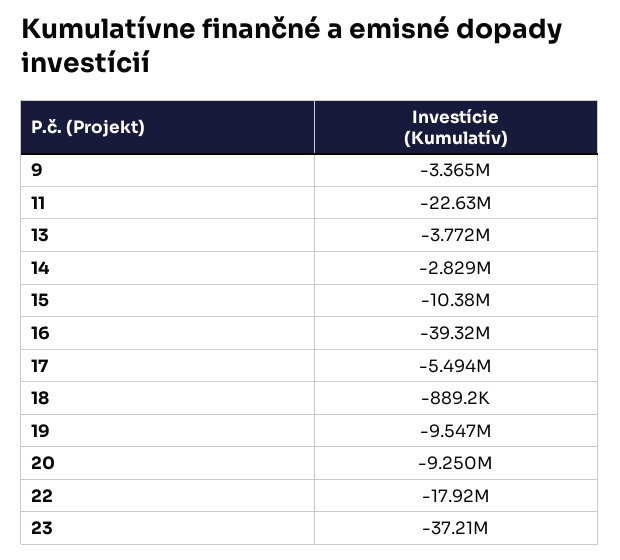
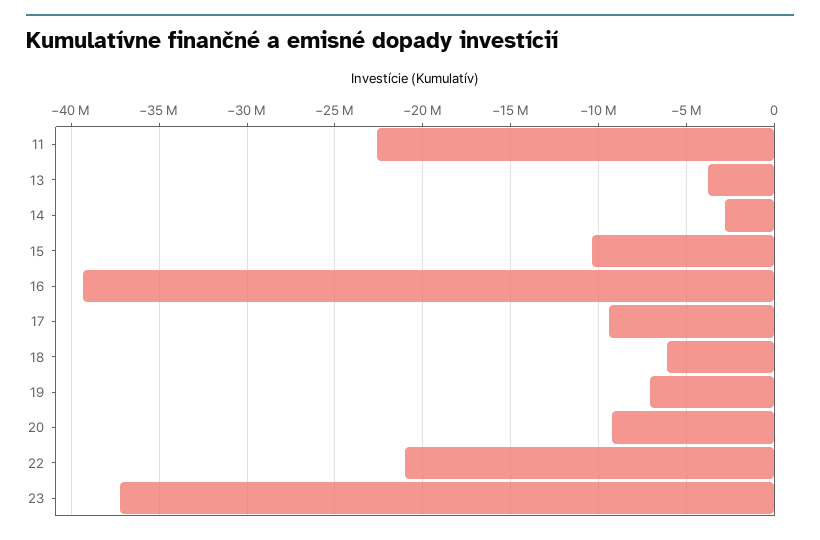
  {
-   "9": -3365000,
    "11": -22630000,
    "13": -3772000,
    "14": -2829000,
    "15": -10380000,
    "16": -39320000,
-   "17": -5494000,
+   "17": -9500000,
-   "18": -889200,
+   "18": -6000000,
-   "19": -9547000,
+   "19": -7000000,
    "20": -9250000,
-   "22": -17920000,
+   "22": -21000000,
    "23": -37210000
  }

